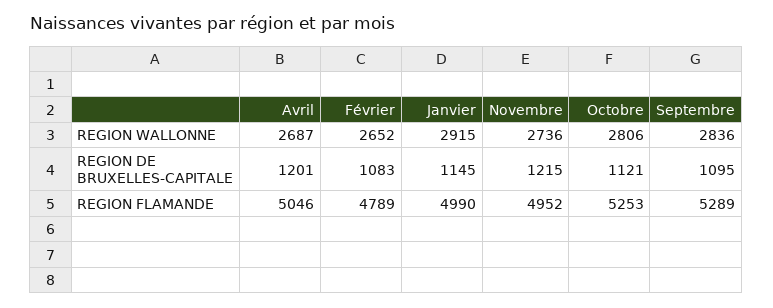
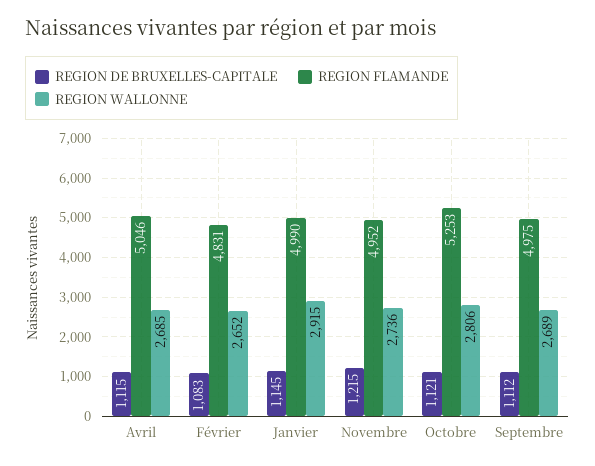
  {
    "REGION WALLONNE": {
-     "Avril": 2687,
+     "Avril": 2685,
      "Février": 2652,
      "Janvier": 2915,
      "Novembre": 2736,
      "Octobre": 2806,
-     "Septembre": 2836
+     "Septembre": 2689
    },
    "REGION DE BRUXELLES-CAPITALE": {
-     "Avril": 1201,
+     "Avril": 1115,
      "Février": 1083,
      "Janvier": 1145,
      "Novembre": 1215,
      "Octobre": 1121,
-     "Septembre": 1095
+     "Septembre": 1112
    },
    "REGION FLAMANDE": {
      "Avril": 5046,
-     "Février": 4789,
+     "Février": 4831,
      "Janvier": 4990,
      "Novembre": 4952,
      "Octobre": 5253,
-     "Septembre": 5289
+     "Septembre": 4975
    }
  }

